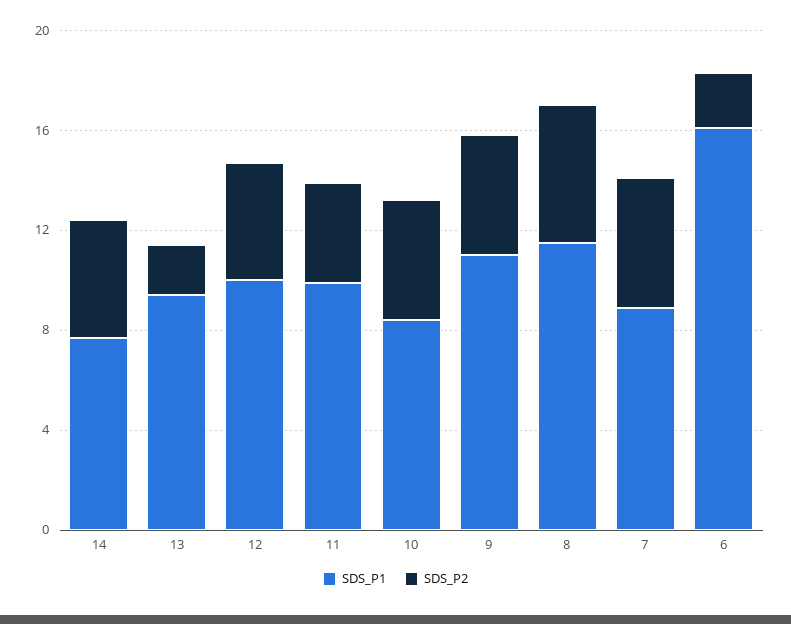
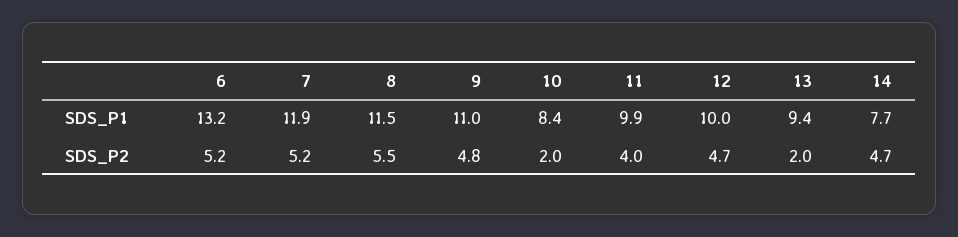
  {
    "SDS_P1": {
      "14": 7.7,
      "13": 9.4,
      "12": 10,
      "11": 9.9,
      "10": 8.4,
      "9": 11,
      "8": 11.5,
-     "7": 9,
+     "7": 11.9,
-     "6": 16
+     "6": 13.2
    },
    "SDS_P2": {
      "14": 4.7,
      "13": 2,
      "12": 4.7,
      "11": 4,
-     "10": 5,
+     "10": 2,
      "9": 4.8,
      "8": 5.5,
      "7": 5.2,
-     "6": 2
+     "6": 5.2
    }
  }

